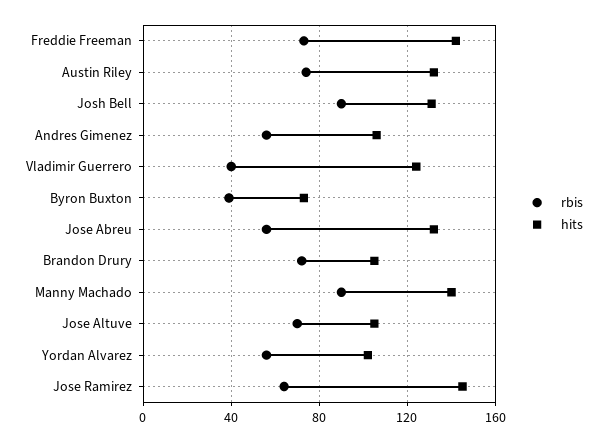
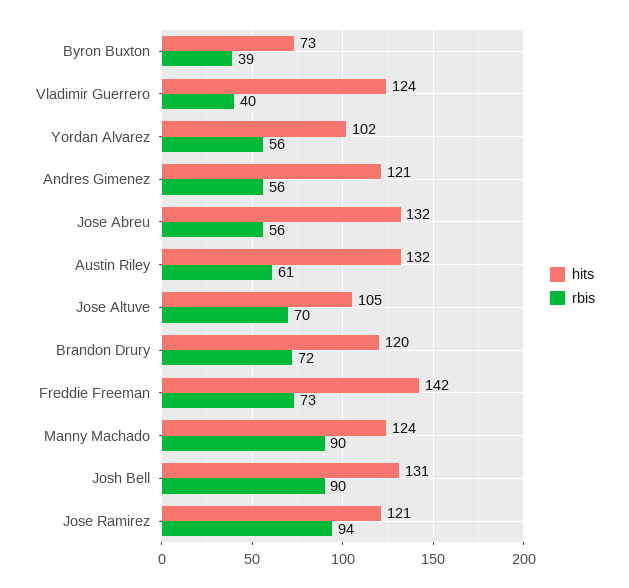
  {
    "rbis": {
      "Freddie Freeman": 73,
-     "Austin Riley": 75,
+     "Austin Riley": 61,
      "Josh Bell": 90,
      "Andres Gimenez": 56,
      "Vladimir Guerrero": 40,
      "Byron Buxton": 39,
      "Jose Abreu": 56,
      "Brandon Drury": 72,
      "Manny Machado": 90,
      "Jose Altuve": 70,
      "Yordan Alvarez": 56,
-     "Jose Ramirez": 65
+     "Jose Ramirez": 94
    },
    "hits": {
      "Freddie Freeman": 142,
      "Austin Riley": 132,
      "Josh Bell": 131,
-     "Andres Gimenez": 105,
+     "Andres Gimenez": 121,
      "Vladimir Guerrero": 124,
      "Byron Buxton": 73,
      "Jose Abreu": 132,
-     "Brandon Drury": 105,
+     "Brandon Drury": 120,
-     "Manny Machado": 140,
+     "Manny Machado": 124,
      "Jose Altuve": 105,
      "Yordan Alvarez": 102,
-     "Jose Ramirez": 145
+     "Jose Ramirez": 121
    }
  }

